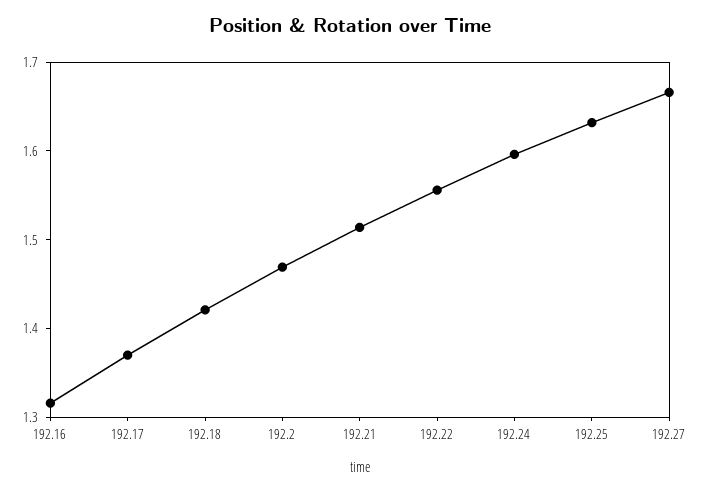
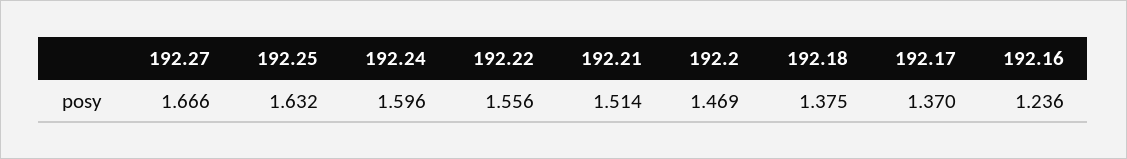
  {
-   "192.16": 1.32,
+   "192.16": 1.236,
    "192.17": 1.37,
-   "192.18": 1.42,
+   "192.18": 1.375,
    "192.2": 1.469,
    "192.21": 1.514,
    "192.22": 1.556,
    "192.24": 1.596,
    "192.25": 1.632,
    "192.27": 1.666
  }

